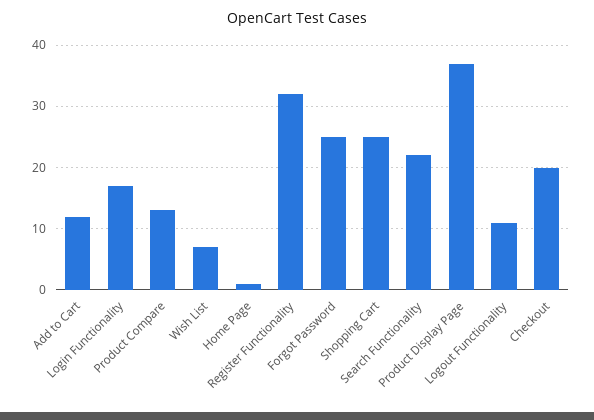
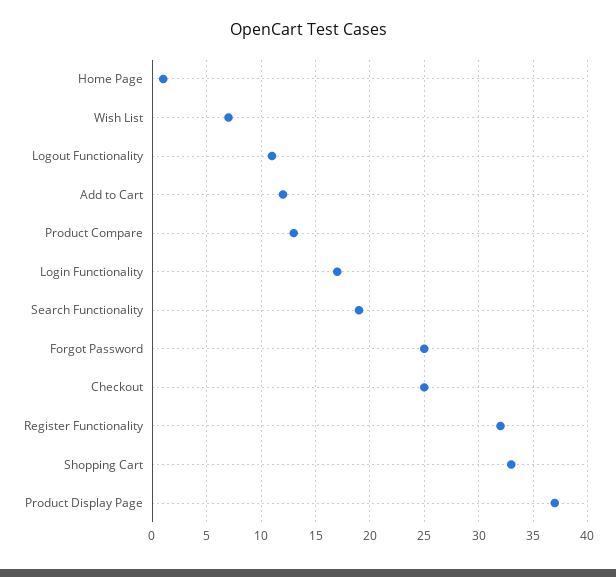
  {
    "Add to Cart": 12,
    "Login Functionality": 17,
    "Product Compare": 13,
    "Wish List": 7,
    "Home Page": 1,
    "Register Functionality": 32,
    "Forgot Password": 25,
-   "Shopping Cart": 25,
+   "Shopping Cart": 33,
-   "Search Functionality": 22,
+   "Search Functionality": 19,
    "Product Display Page": 37,
    "Logout Functionality": 11,
-   "Checkout": 20
+   "Checkout": 25
  }

